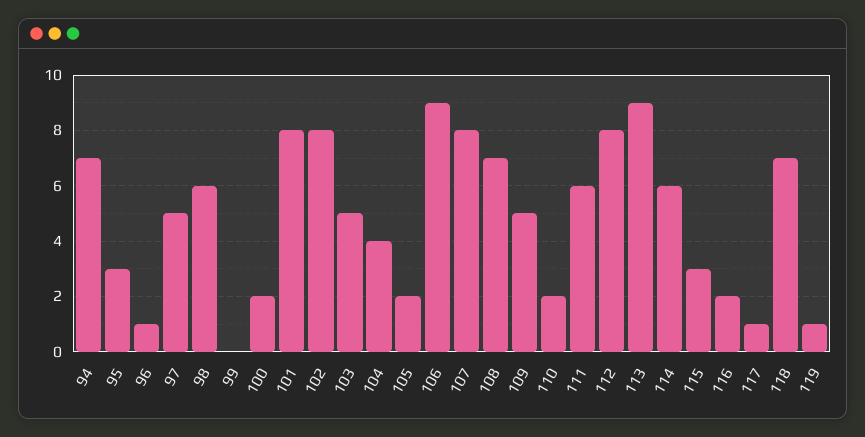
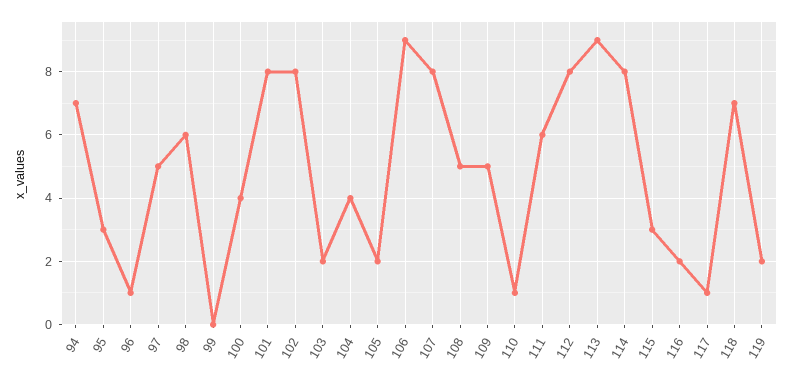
  {
    "94": 7,
    "95": 3,
    "96": 1,
    "97": 5,
    "98": 6,
    "99": 0,
-   "100": 2,
+   "100": 4,
    "101": 8,
    "102": 8,
-   "103": 5,
+   "103": 2,
    "104": 4,
    "105": 2,
    "106": 9,
    "107": 8,
-   "108": 7,
+   "108": 5,
    "109": 5,
-   "110": 2,
+   "110": 1,
    "111": 6,
    "112": 8,
    "113": 9,
-   "114": 6,
+   "114": 8,
    "115": 3,
    "116": 2,
    "117": 1,
    "118": 7,
-   "119": 1
+   "119": 2
  }

